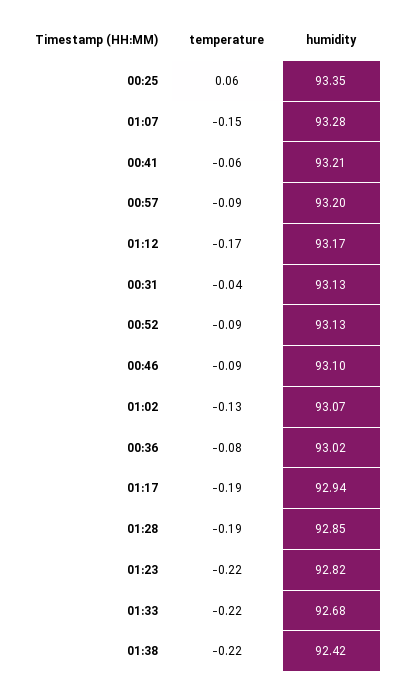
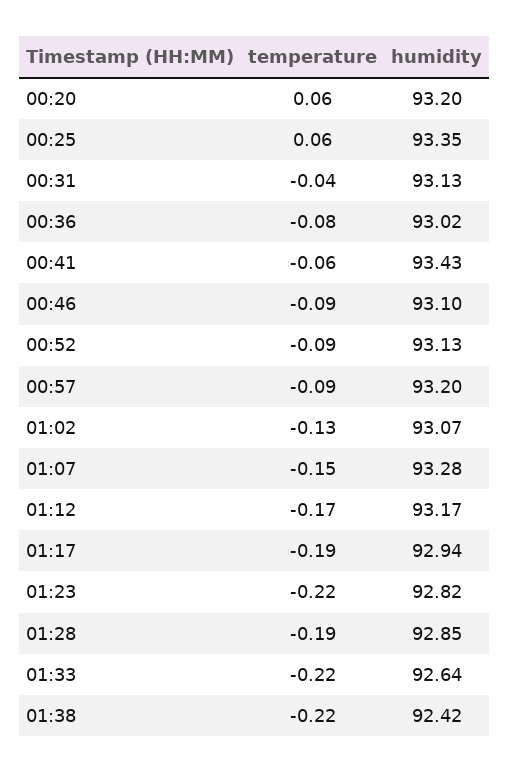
  {
    "temperature": {
      "00:25": 0.06,
      "01:07": -0.15,
      "00:41": -0.06,
      "00:57": -0.09,
      "01:12": -0.17,
      "00:31": -0.04,
      "00:52": -0.09,
      "00:46": -0.09,
      "01:02": -0.13,
      "00:36": -0.08,
      "01:17": -0.19,
      "01:28": -0.19,
      "01:23": -0.22,
      "01:33": -0.22,
-     "01:38": -0.22
+     "01:38": -0.22,
+     "00:20": 0.06
    },
    "humidity": {
      "00:25": 93.35,
      "01:07": 93.28,
-     "00:41": 93.21,
+     "00:41": 93.43,
      "00:57": 93.2,
      "01:12": 93.17,
      "00:31": 93.13,
      "00:52": 93.13,
      "00:46": 93.1,
      "01:02": 93.07,
      "00:36": 93.02,
      "01:17": 92.94,
      "01:28": 92.85,
      "01:23": 92.82,
-     "01:33": 92.68,
+     "01:33": 92.64,
-     "01:38": 92.42
+     "01:38": 92.42,
+     "00:20": 93.2
    }
  }

